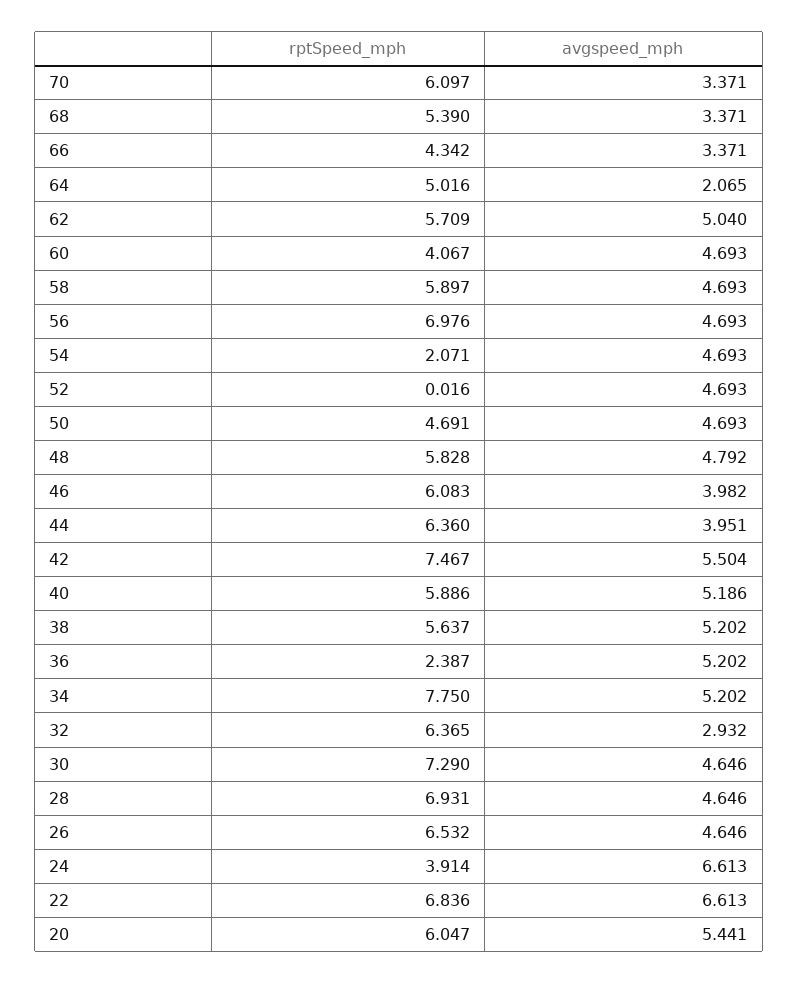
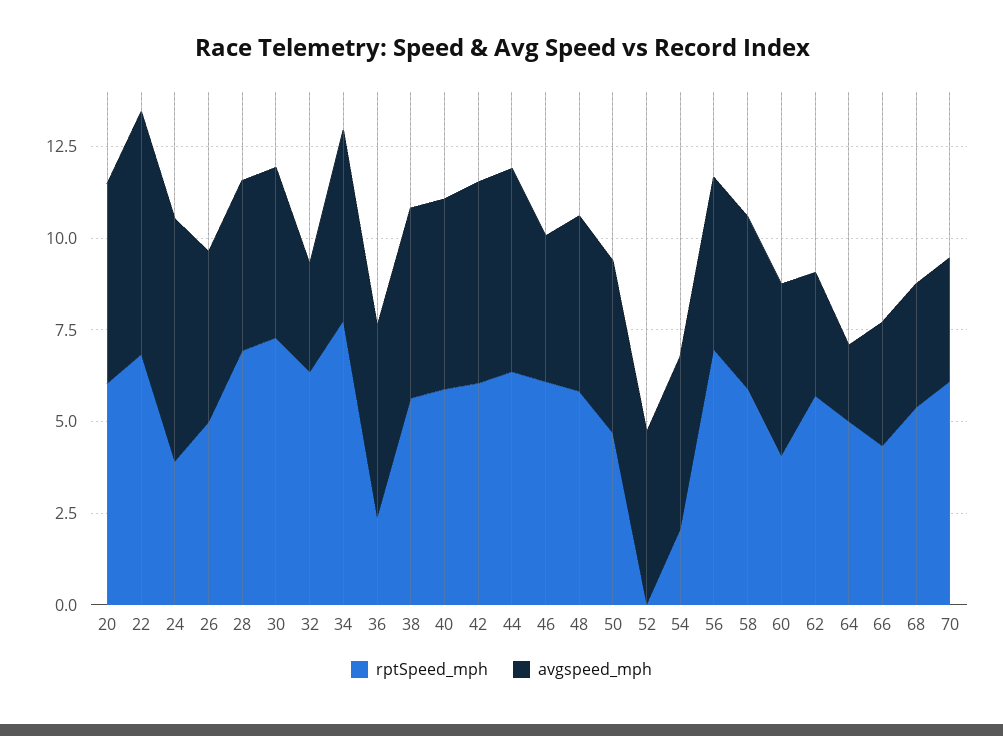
  {
    "rptSpeed_mph": {
      "70": 6.097,
      "68": 5.39,
      "66": 4.342,
      "64": 5.016,
      "62": 5.709,
      "60": 4.067,
      "58": 5.897,
      "56": 6.976,
      "54": 2.071,
      "52": 0.016,
      "50": 4.691,
      "48": 5.828,
      "46": 6.083,
      "44": 6.36,
-     "42": 7.467,
+     "42": 6,
      "40": 5.886,
      "38": 5.637,
      "36": 2.387,
      "34": 7.75,
      "32": 6.365,
      "30": 7.29,
      "28": 6.931,
-     "26": 6.532,
+     "26": 5,
      "24": 3.914,
      "22": 6.836,
      "20": 6.047
    },
    "avgspeed_mph": {
      "70": 3.371,
      "68": 3.371,
      "66": 3.371,
      "64": 2.065,
-     "62": 5.04,
+     "62": 3.5,
      "60": 4.693,
      "58": 4.693,
      "56": 4.693,
      "54": 4.693,
      "52": 4.693,
      "50": 4.693,
      "48": 4.792,
      "46": 3.982,
-     "44": 3.951,
+     "44": 5.5,
      "42": 5.504,
      "40": 5.186,
      "38": 5.202,
      "36": 5.202,
      "34": 5.202,
      "32": 2.932,
      "30": 4.646,
      "28": 4.646,
      "26": 4.646,
      "24": 6.613,
      "22": 6.613,
      "20": 5.441
    }
  }

